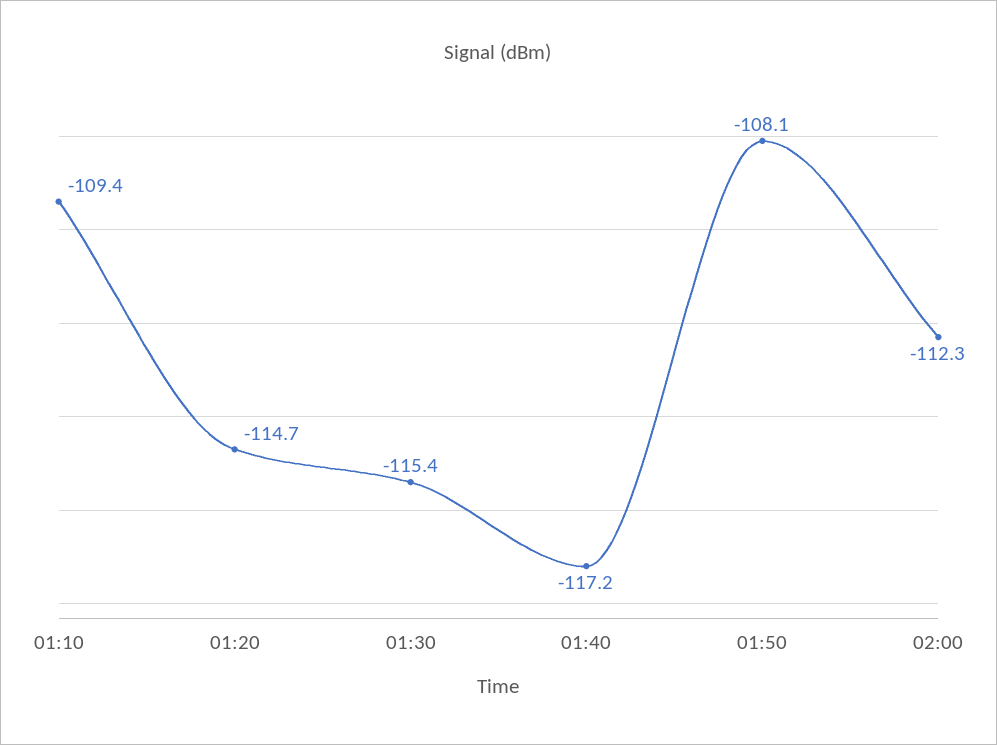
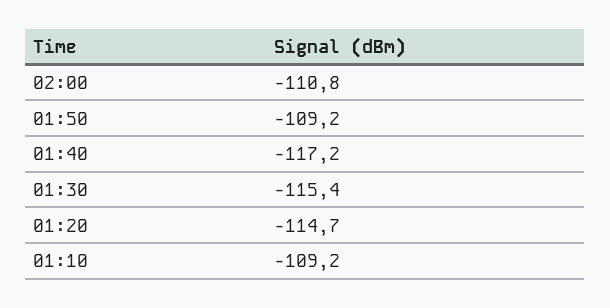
  {
-   "01:10": -109.4,
+   "01:10": -109.2,
    "01:20": -114.7,
    "01:30": -115.4,
    "01:40": -117.2,
-   "01:50": -108.1,
+   "01:50": -109.2,
-   "02:00": -112.3
+   "02:00": -110.8
  }

